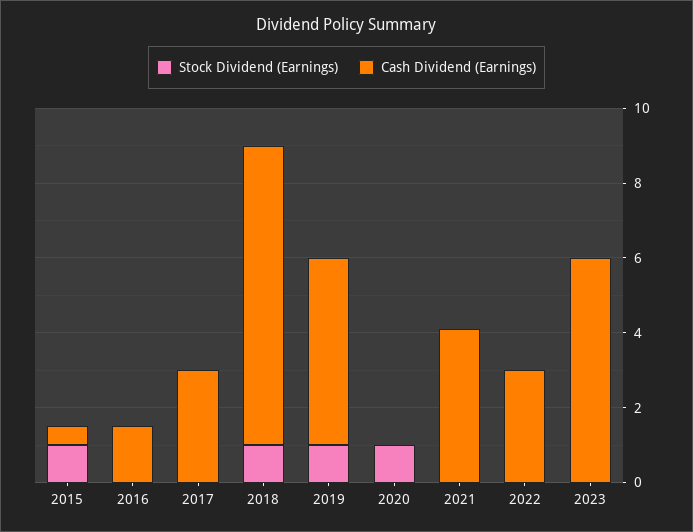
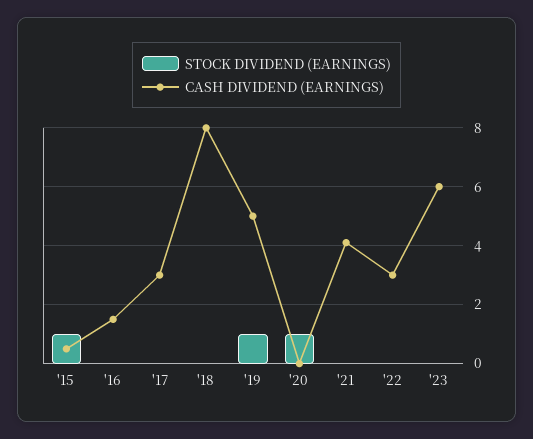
  {
    "Stock Dividend (Earnings)": {
      "2015": 1,
      "2016": 0,
      "2017": 0,
-     "2018": 1,
+     "2018": 0,
      "2019": 1,
      "2020": 1,
      "2021": 0,
      "2022": 0,
      "2023": 0
    },
    "Cash Dividend (Earnings)": {
      "2015": 0.5,
      "2016": 1.5,
      "2017": 3,
      "2018": 8,
      "2019": 5,
      "2020": 0,
      "2021": 4,
      "2022": 3,
      "2023": 6
    }
  }

